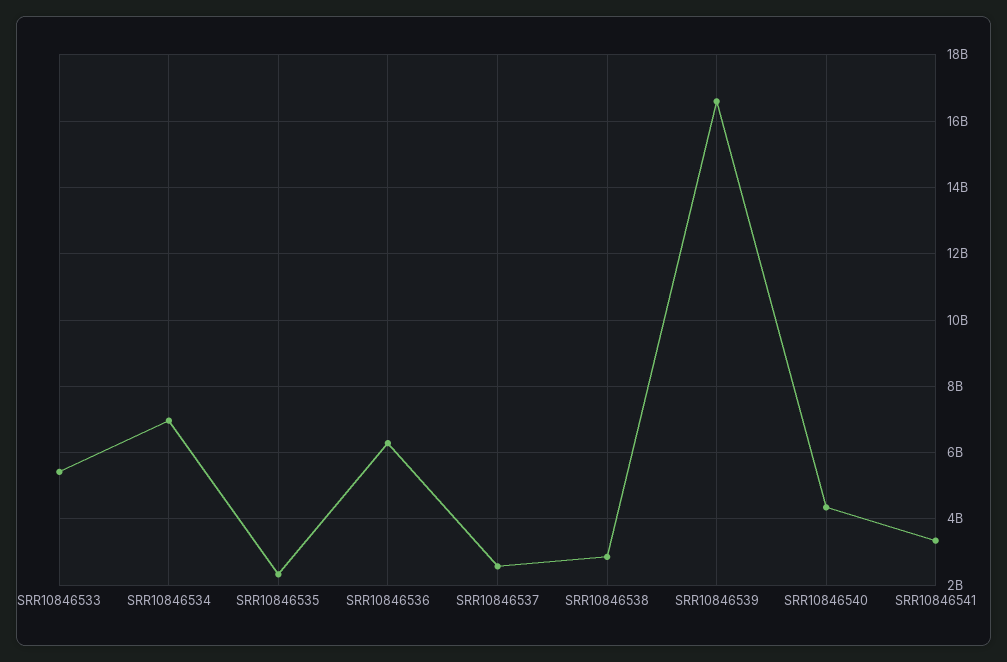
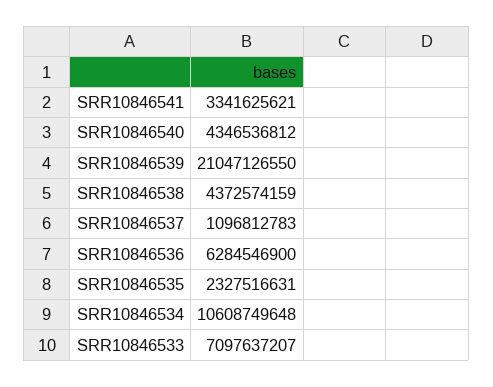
  {
-   "SRR10846533": 5400000000,
+   "SRR10846533": 7097637207,
-   "SRR10846534": 7000000000,
+   "SRR10846534": 10608749648,
    "SRR10846535": 2327516631,
    "SRR10846536": 6284546900,
-   "SRR10846537": 2600000000,
+   "SRR10846537": 1096812783,
-   "SRR10846538": 2800000000,
+   "SRR10846538": 4372574159,
-   "SRR10846539": 16600000000,
+   "SRR10846539": 21047126550,
    "SRR10846540": 4346536812,
    "SRR10846541": 3341625621
  }

